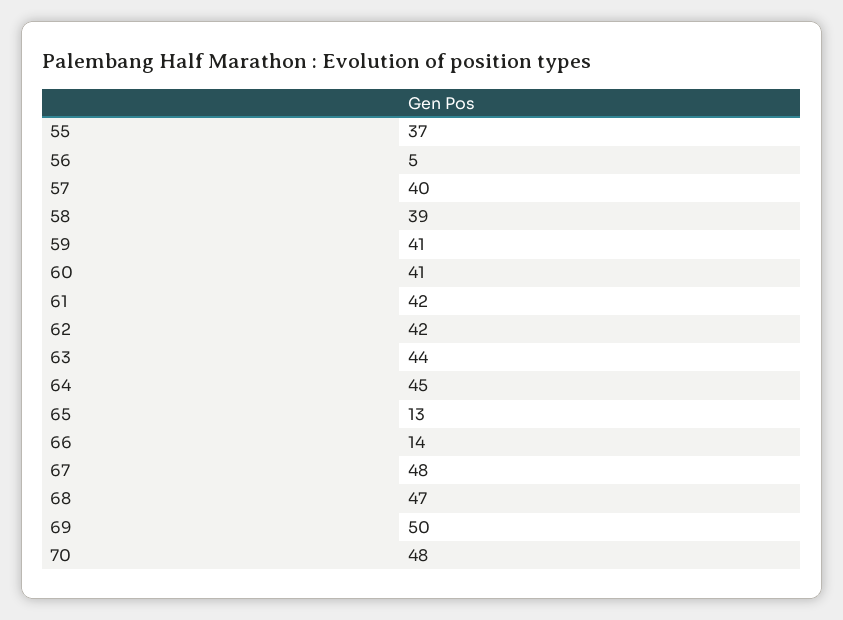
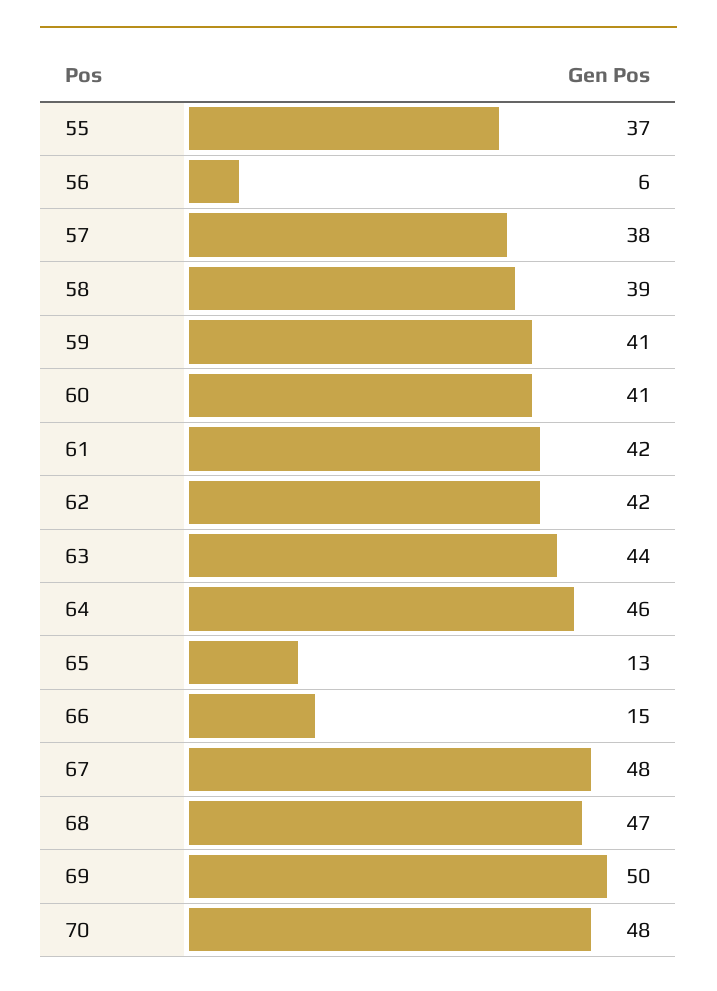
  {
    "55": 37,
-   "56": 5,
+   "56": 6,
-   "57": 40,
+   "57": 38,
    "58": 39,
    "59": 41,
    "60": 41,
    "61": 42,
    "62": 42,
    "63": 44,
-   "64": 45,
+   "64": 46,
    "65": 13,
-   "66": 14,
+   "66": 15,
    "67": 48,
    "68": 47,
    "69": 50,
    "70": 48
  }

